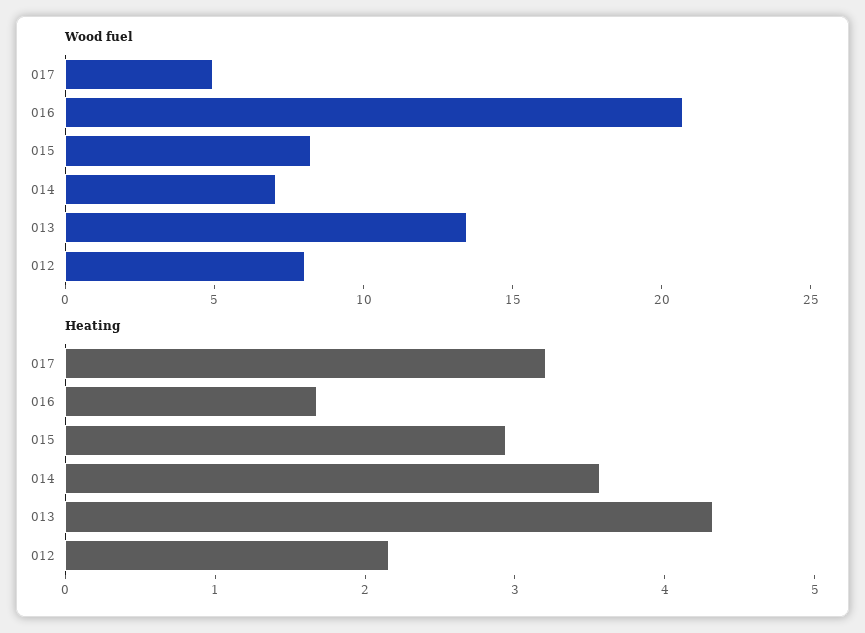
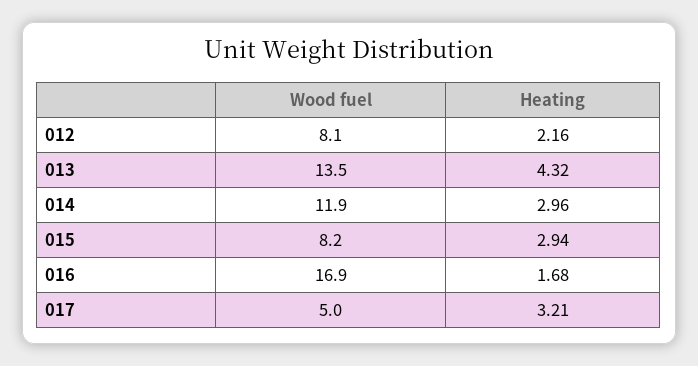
  {
    "Wood fuel": {
      "017": 5,
-     "016": 21,
+     "016": 16.9,
      "015": 8.2,
-     "014": 7,
+     "014": 11.9,
      "013": 13.5,
      "012": 8.1
    },
    "Heating": {
      "017": 3.21,
      "016": 1.68,
      "015": 2.94,
-     "014": 3.6,
+     "014": 2.96,
      "013": 4.32,
      "012": 2.16
    }
  }

